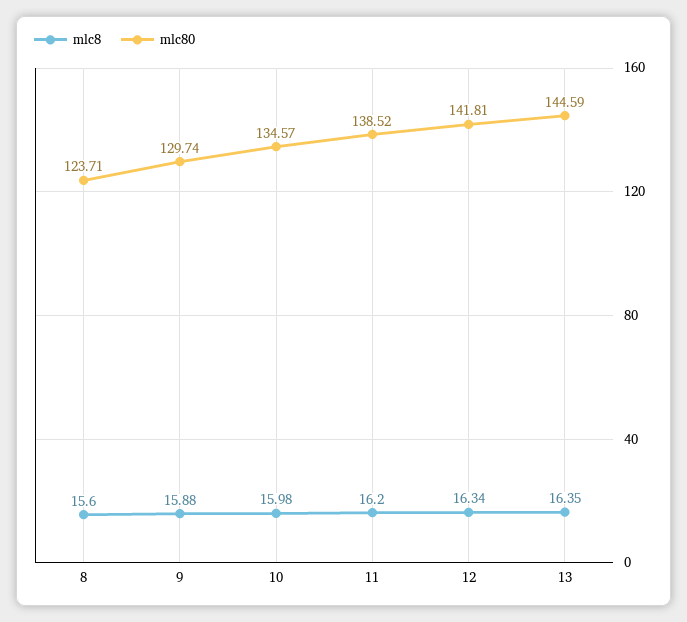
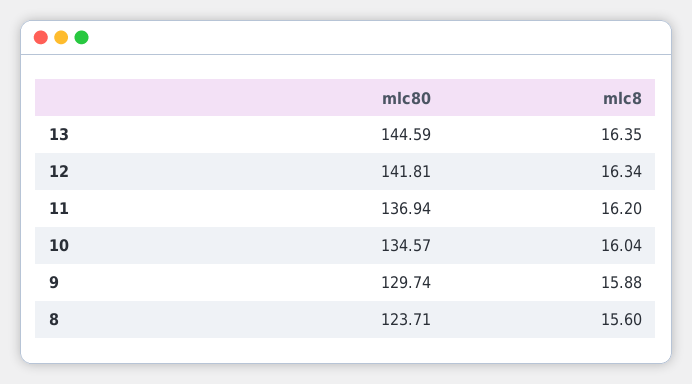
  {
    "mlc8": {
      "8": 15.6,
      "9": 15.88,
-     "10": 15.98,
+     "10": 16.04,
      "11": 16.2,
      "12": 16.34,
      "13": 16.35
    },
    "mlc80": {
      "8": 123.71,
      "9": 129.74,
      "10": 134.57,
-     "11": 138.52,
+     "11": 136.94,
      "12": 141.81,
      "13": 144.59
    }
  }

